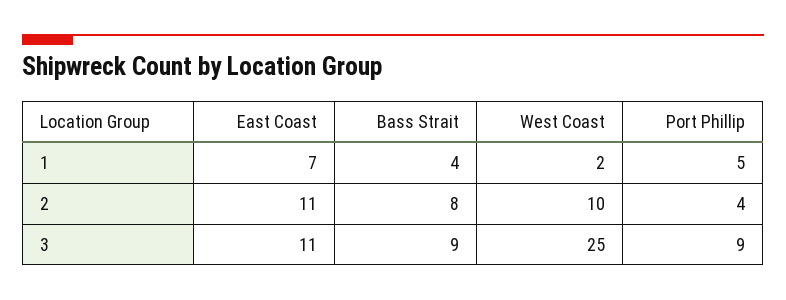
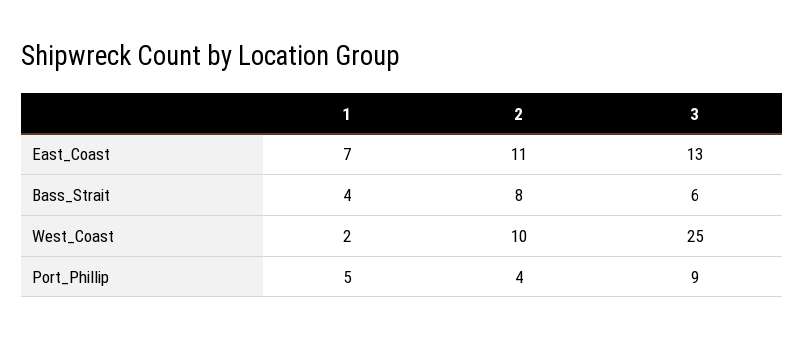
  {
    "East Coast": {
      "1": 7,
      "2": 11,
-     "3": 11
+     "3": 13
    },
    "Bass Strait": {
      "1": 4,
      "2": 8,
-     "3": 9
+     "3": 6
    },
    "West Coast": {
      "1": 2,
      "2": 10,
      "3": 25
    },
    "Port Phillip": {
      "1": 5,
      "2": 4,
      "3": 9
    }
  }

